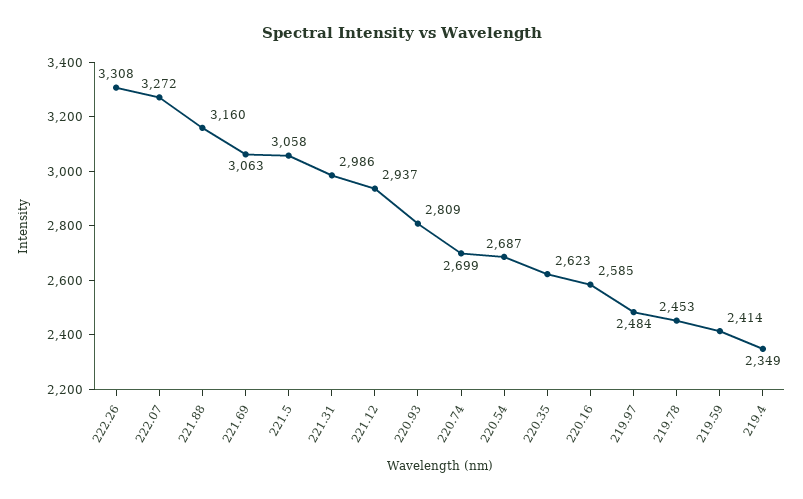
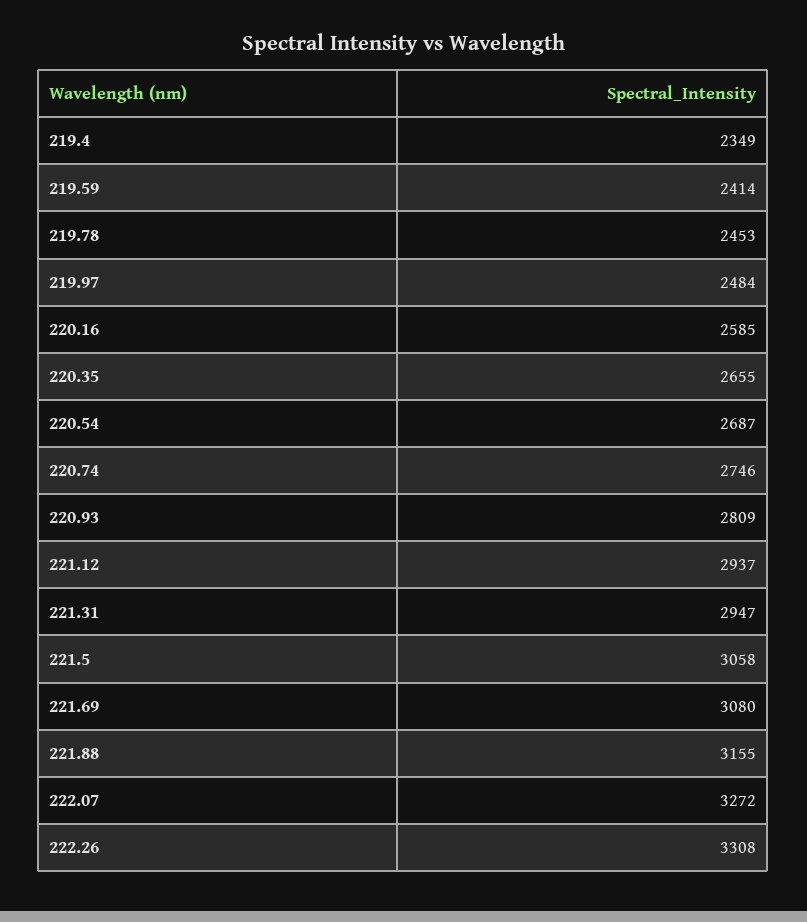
  {
    "222.26": 3308,
    "222.07": 3272,
-   "221.88": 3160,
+   "221.88": 3155,
-   "221.69": 3063,
+   "221.69": 3080,
    "221.5": 3058,
-   "221.31": 2986,
+   "221.31": 2947,
    "221.12": 2937,
    "220.93": 2809,
-   "220.74": 2699,
+   "220.74": 2746,
    "220.54": 2687,
-   "220.35": 2623,
+   "220.35": 2655,
    "220.16": 2585,
    "219.97": 2484,
    "219.78": 2453,
    "219.59": 2414,
    "219.4": 2349
  }

